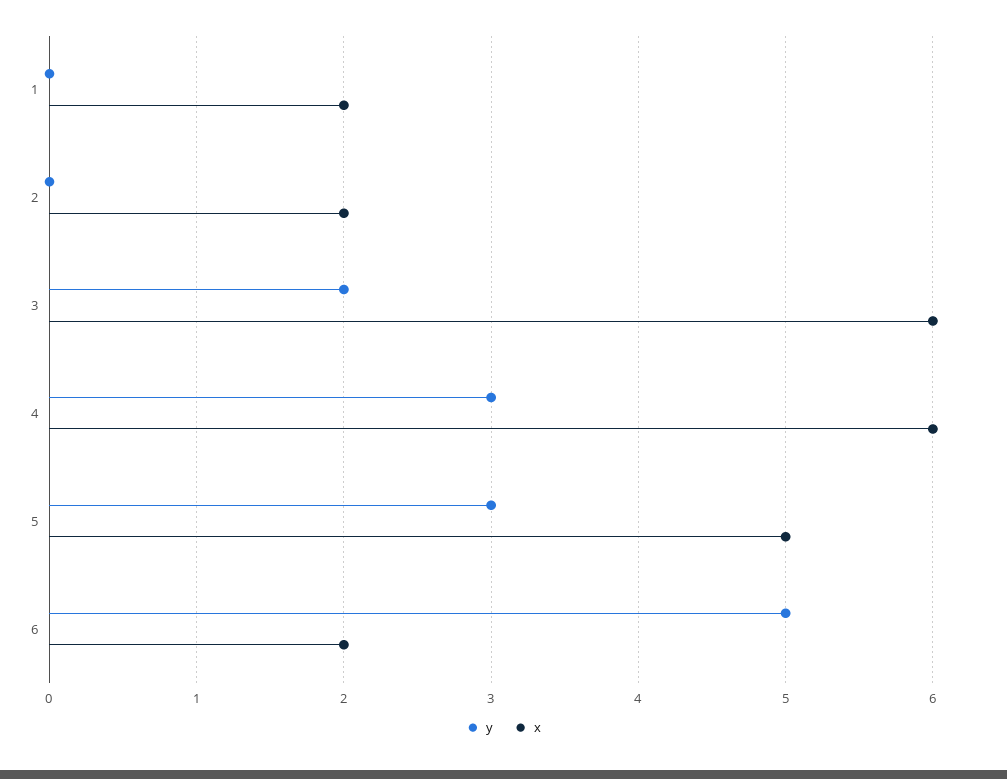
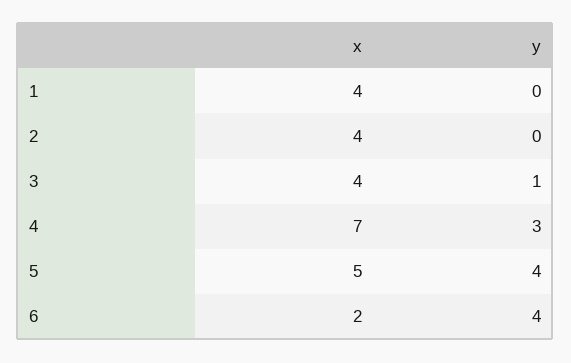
  {
    "y": {
      "1": 0,
      "2": 0,
-     "3": 2,
+     "3": 1,
      "4": 3,
-     "5": 3,
+     "5": 4,
-     "6": 5
+     "6": 4
    },
    "x": {
-     "1": 2,
+     "1": 4,
-     "2": 2,
+     "2": 4,
-     "3": 6,
+     "3": 4,
-     "4": 6,
+     "4": 7,
      "5": 5,
      "6": 2
    }
  }

